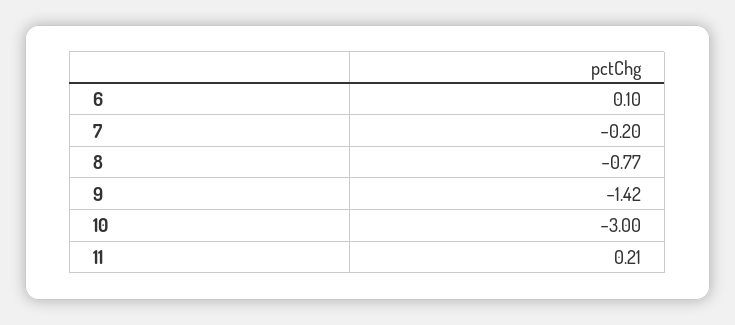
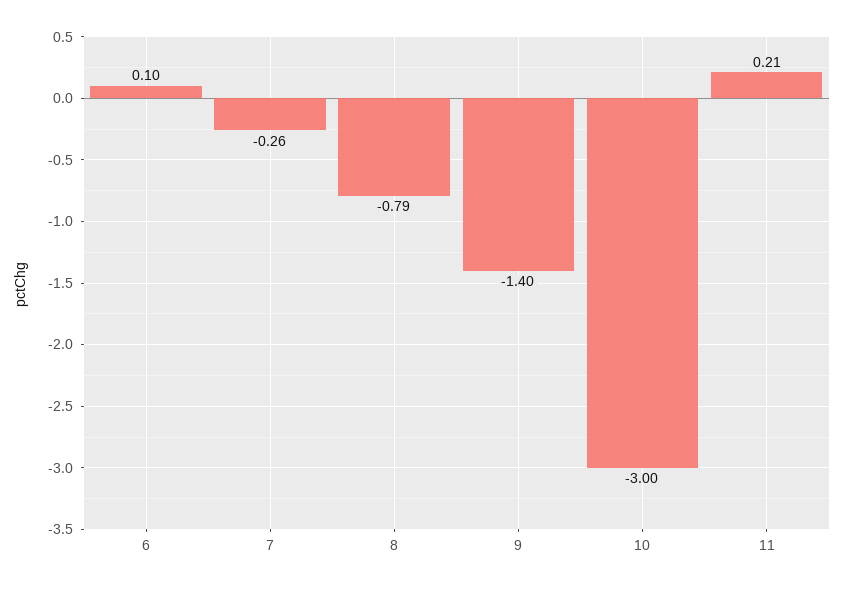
  {
    "6": 0.1,
-   "7": -0.2,
+   "7": -0.26,
-   "8": -0.77,
+   "8": -0.79,
-   "9": -1.42,
+   "9": -1.4,
    "10": -3,
    "11": 0.21
  }

